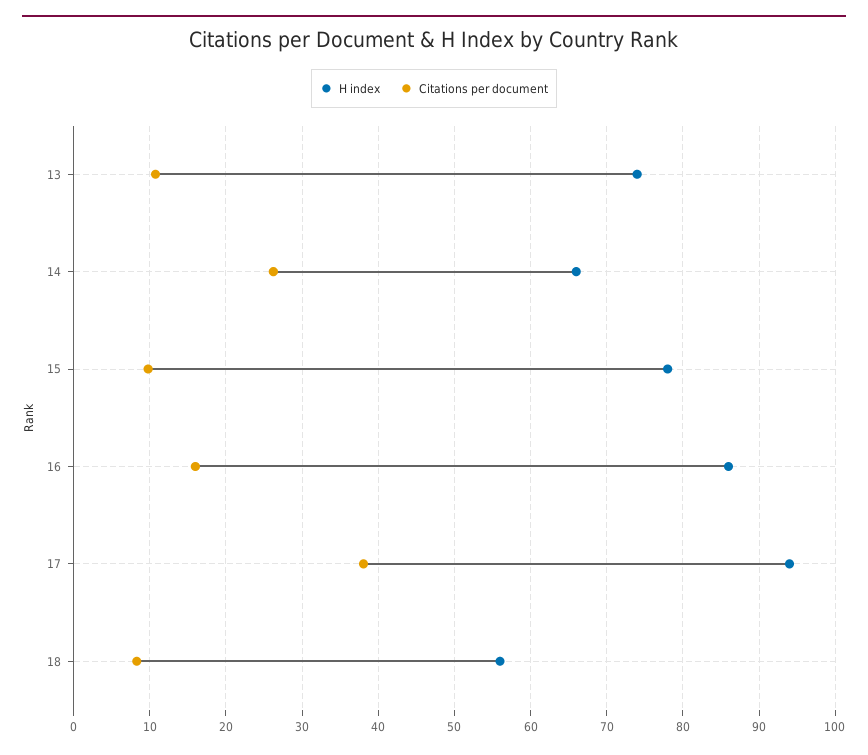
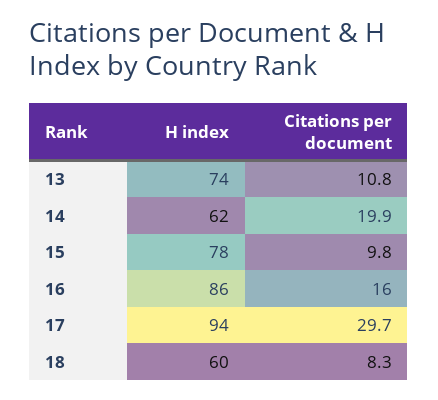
  {
    "H index": {
      "13": 74,
-     "14": 66,
+     "14": 62,
      "15": 78,
      "16": 86,
      "17": 94,
-     "18": 56
+     "18": 60
    },
    "Citations per document": {
      "13": 10.8,
-     "14": 26,
+     "14": 19.9,
      "15": 9.8,
      "16": 16,
-     "17": 38,
+     "17": 29.7,
      "18": 8.3
    }
  }

